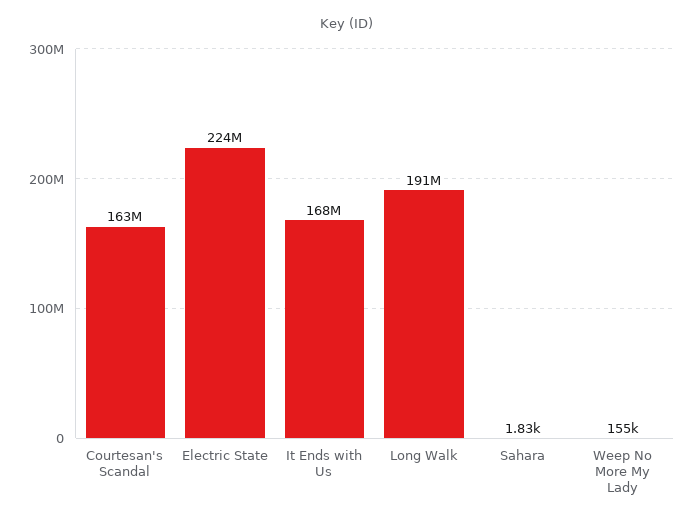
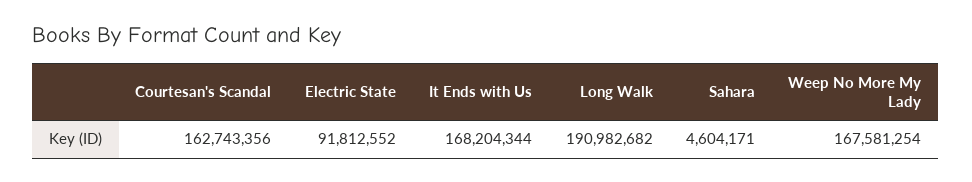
  {
    "Courtesan's Scandal": 162743356,
-   "Electric State": 224000000,
+   "Electric State": 91812552,
    "It Ends with Us": 168204344,
    "Long Walk": 190982682,
-   "Sahara": 1830,
+   "Sahara": 4604171,
-   "Weep No More My Lady": 155000
+   "Weep No More My Lady": 167581254
  }

